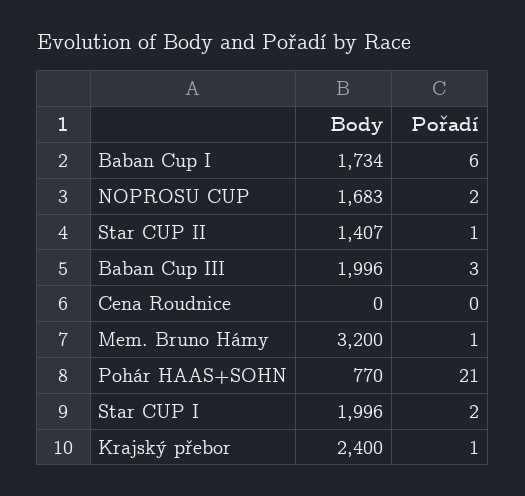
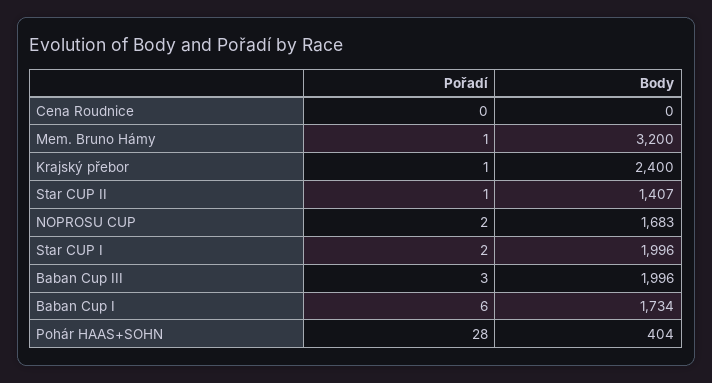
  {
    "Body": {
      "Baban Cup I": 1734,
      "NOPROSU CUP": 1683,
      "Star CUP II": 1407,
      "Baban Cup III": 1996,
      "Cena Roudnice": 0,
      "Mem. Bruno Hámy": 3200,
-     "Pohár HAAS+SOHN": 770,
+     "Pohár HAAS+SOHN": 404,
      "Star CUP I": 1996,
      "Krajský přebor": 2400
    },
    "Pořadí": {
      "Baban Cup I": 6,
      "NOPROSU CUP": 2,
      "Star CUP II": 1,
      "Baban Cup III": 3,
      "Cena Roudnice": 0,
      "Mem. Bruno Hámy": 1,
-     "Pohár HAAS+SOHN": 21,
+     "Pohár HAAS+SOHN": 28,
      "Star CUP I": 2,
      "Krajský přebor": 1
    }
  }

